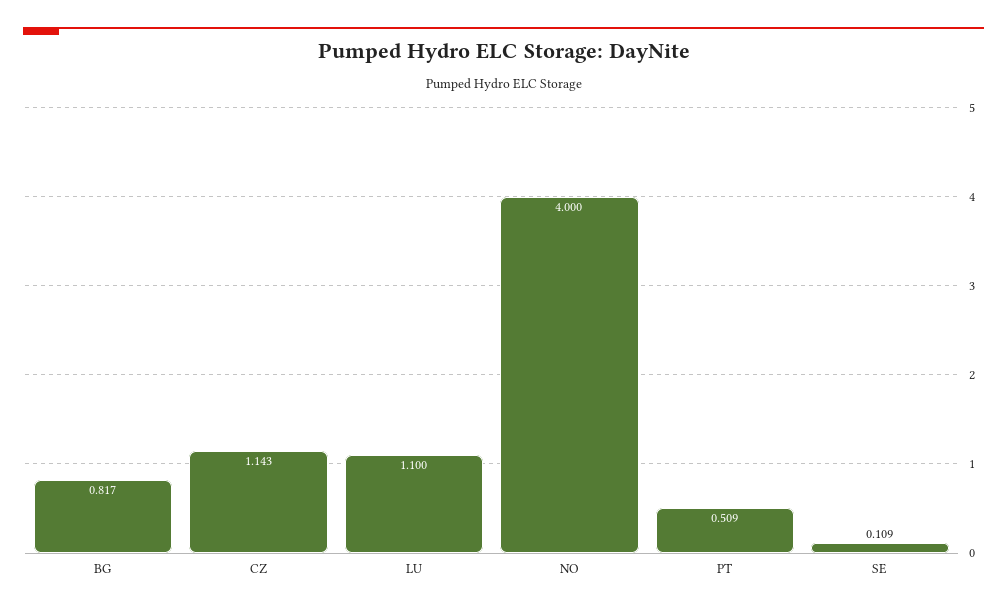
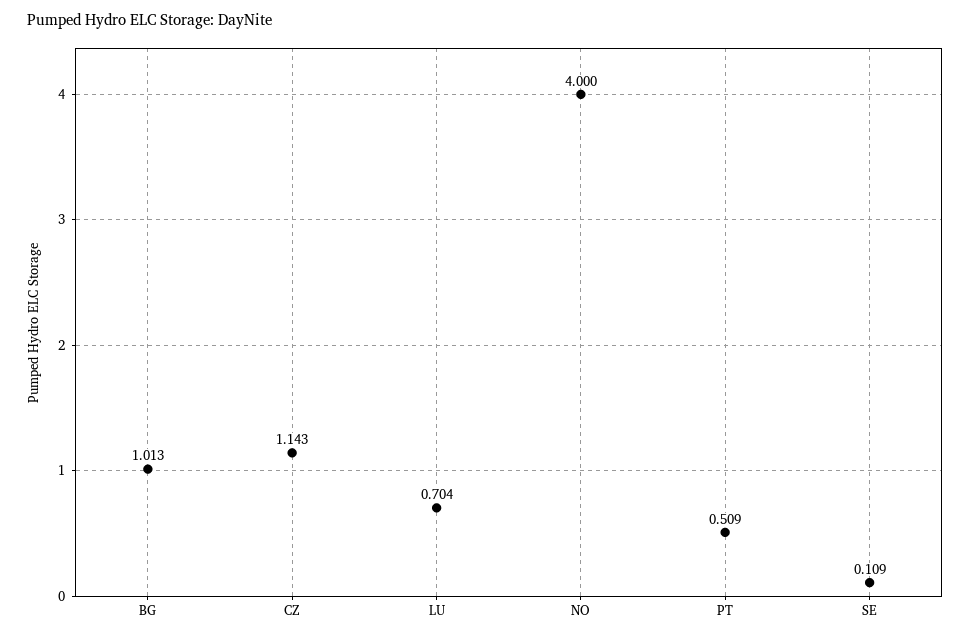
  {
-   "BG": 0.817,
+   "BG": 1.013,
    "CZ": 1.143,
-   "LU": 1.1,
+   "LU": 0.704,
    "NO": 4,
    "PT": 0.509,
    "SE": 0.109
  }

